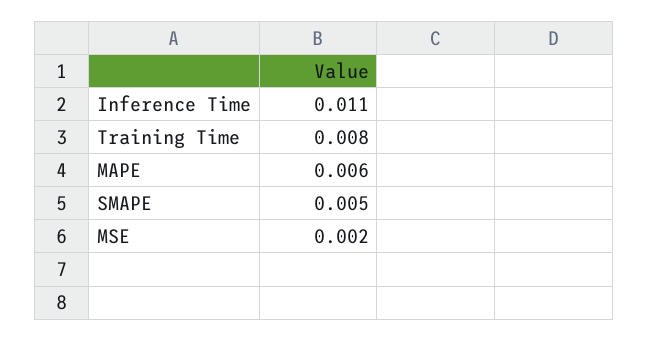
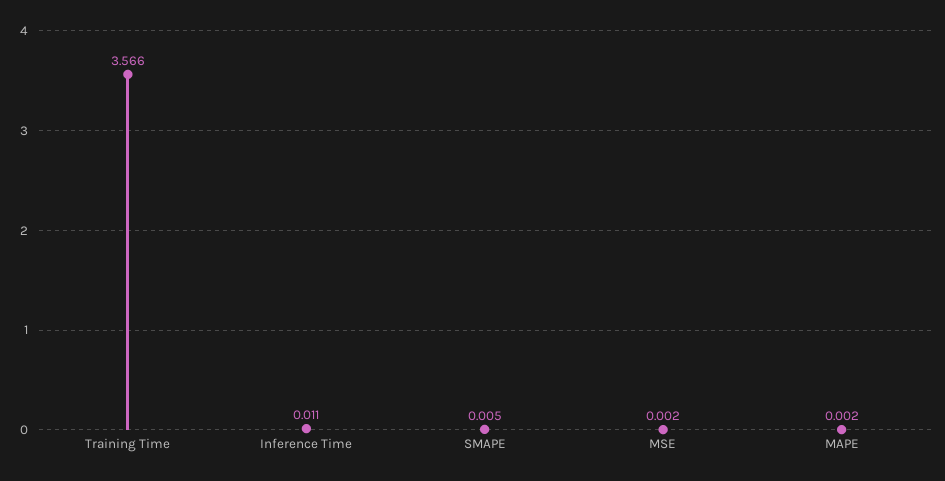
  {
    "Inference Time": 0.011,
-   "Training Time": 0.008,
+   "Training Time": 3.566,
-   "MAPE": 0.006,
+   "MAPE": 0.002,
    "SMAPE": 0.005,
    "MSE": 0.002
  }

